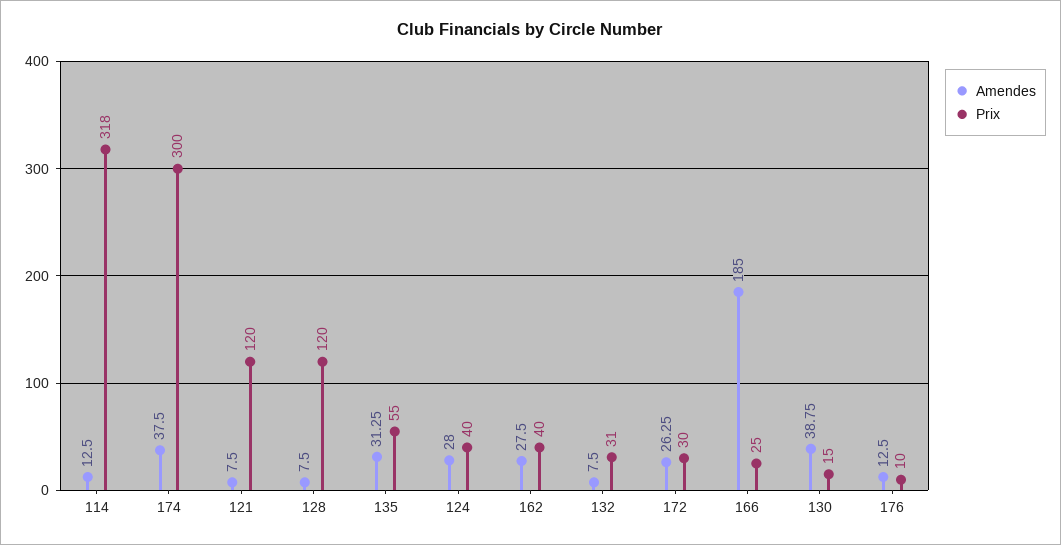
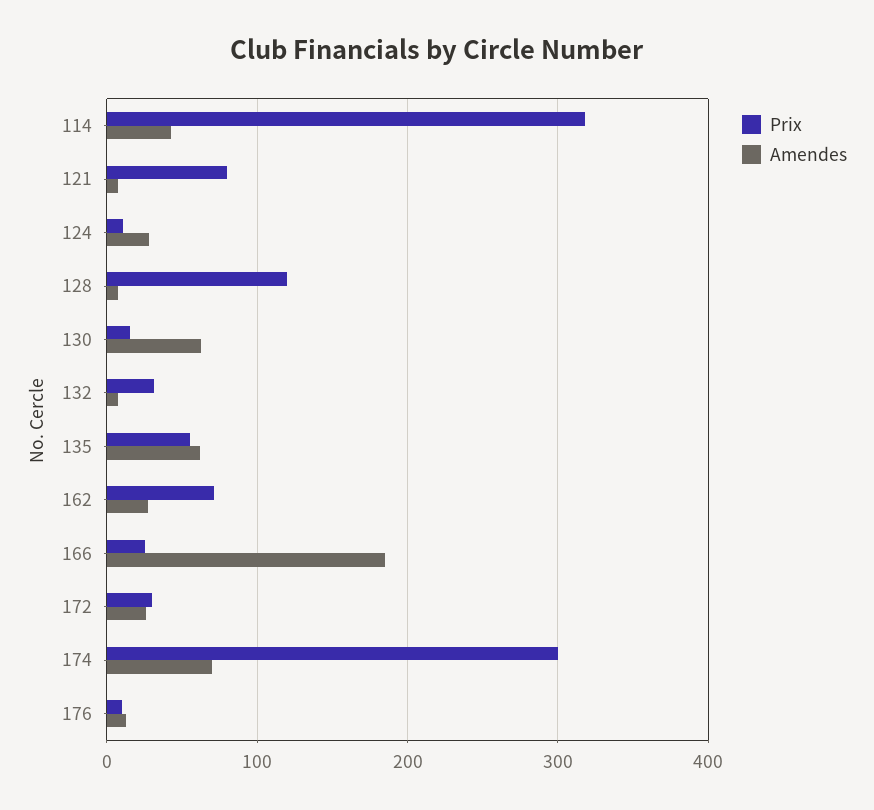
  {
    "Amendes": {
-     "114": 12.5,
+     "114": 40,
-     "174": 37.5,
+     "174": 70,
      "121": 7.5,
      "128": 7.5,
-     "135": 31.25,
+     "135": 60,
      "124": 28,
      "162": 27.5,
      "132": 7.5,
      "172": 26.25,
      "166": 185,
-     "130": 38.75,
+     "130": 60,
      "176": 12.5
    },
    "Prix": {
      "114": 318,
      "174": 300,
-     "121": 120,
+     "121": 80,
      "128": 120,
      "135": 55,
-     "124": 40,
+     "124": 10,
-     "162": 40,
+     "162": 70,
      "132": 31,
      "172": 30,
      "166": 25,
      "130": 15,
      "176": 10
    }
  }

